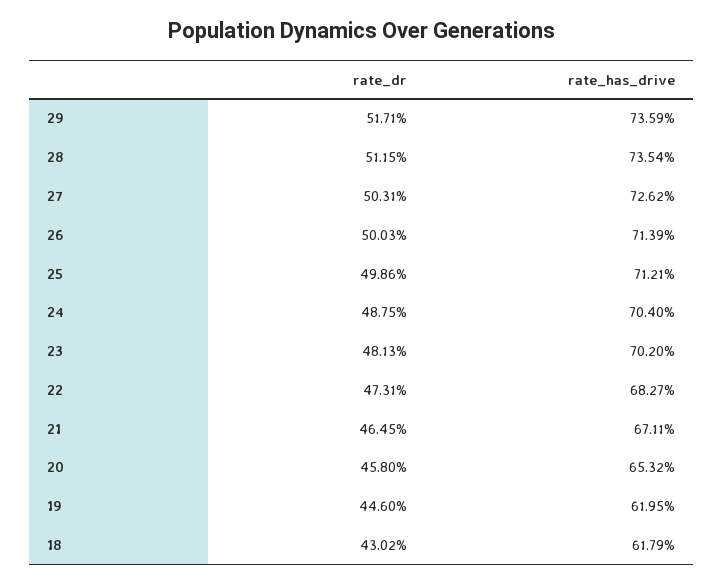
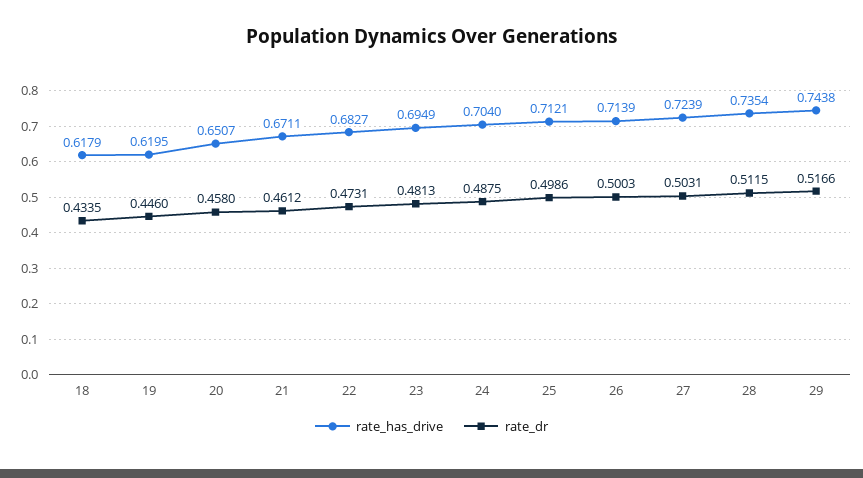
  {
    "rate_dr": {
-     "29": 0.5171,
+     "29": 0.5166,
      "28": 0.5115,
      "27": 0.5031,
      "26": 0.5003,
      "25": 0.4986,
      "24": 0.4875,
      "23": 0.4813,
      "22": 0.4731,
-     "21": 0.4645,
+     "21": 0.4612,
      "20": 0.458,
      "19": 0.446,
-     "18": 0.4302
+     "18": 0.4335
    },
    "rate_has_drive": {
-     "29": 0.7359,
+     "29": 0.7438,
      "28": 0.7354,
-     "27": 0.7262,
+     "27": 0.7239,
      "26": 0.7139,
      "25": 0.7121,
      "24": 0.704,
-     "23": 0.702,
+     "23": 0.6949,
      "22": 0.6827,
      "21": 0.6711,
-     "20": 0.6532,
+     "20": 0.6507,
      "19": 0.6195,
      "18": 0.6179
    }
  }

